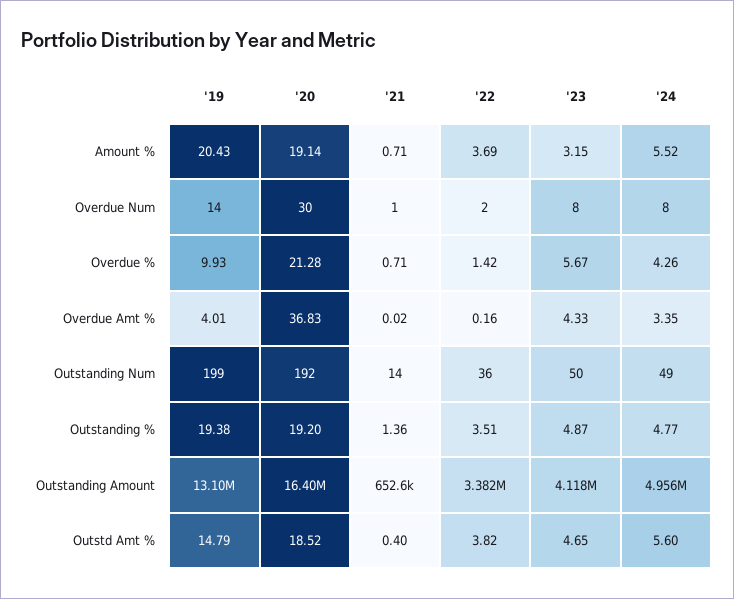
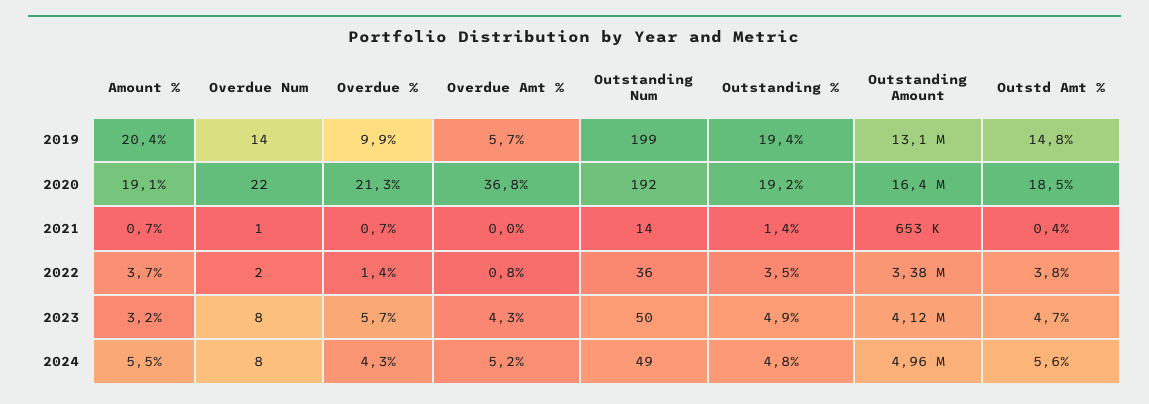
  {
    "'19": {
      "Amount %": 20.43,
      "Overdue Num": 14,
      "Overdue %": 9.93,
-     "Overdue Amt %": 4.01,
+     "Overdue Amt %": 5.7,
      "Outstanding Num": 199,
      "Outstanding %": 19.38,
      "Outstanding Amount": 13100000,
      "Outstd Amt %": 14.79
    },
    "'20": {
      "Amount %": 19.14,
-     "Overdue Num": 30,
+     "Overdue Num": 22,
      "Overdue %": 21.28,
      "Overdue Amt %": 36.83,
      "Outstanding Num": 192,
      "Outstanding %": 19.2,
      "Outstanding Amount": 16400000,
      "Outstd Amt %": 18.52
    },
    "'21": {
      "Amount %": 0.71,
      "Overdue Num": 1,
      "Overdue %": 0.71,
      "Overdue Amt %": 0.02,
      "Outstanding Num": 14,
      "Outstanding %": 1.36,
      "Outstanding Amount": 652600,
      "Outstd Amt %": 0.4
    },
    "'22": {
      "Amount %": 3.69,
      "Overdue Num": 2,
      "Overdue %": 1.42,
-     "Overdue Amt %": 0.16,
+     "Overdue Amt %": 0.8,
      "Outstanding Num": 36,
      "Outstanding %": 3.51,
      "Outstanding Amount": 3382000,
      "Outstd Amt %": 3.82
    },
    "'23": {
      "Amount %": 3.15,
      "Overdue Num": 8,
      "Overdue %": 5.67,
      "Overdue Amt %": 4.33,
      "Outstanding Num": 50,
      "Outstanding %": 4.87,
      "Outstanding Amount": 4118000,
      "Outstd Amt %": 4.65
    },
    "'24": {
      "Amount %": 5.52,
      "Overdue Num": 8,
      "Overdue %": 4.26,
-     "Overdue Amt %": 3.35,
+     "Overdue Amt %": 5.2,
      "Outstanding Num": 49,
      "Outstanding %": 4.77,
      "Outstanding Amount": 4956000,
      "Outstd Amt %": 5.6
    }
  }

